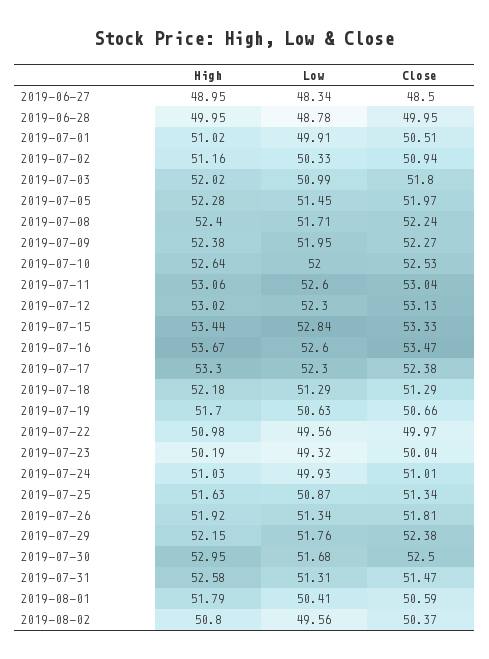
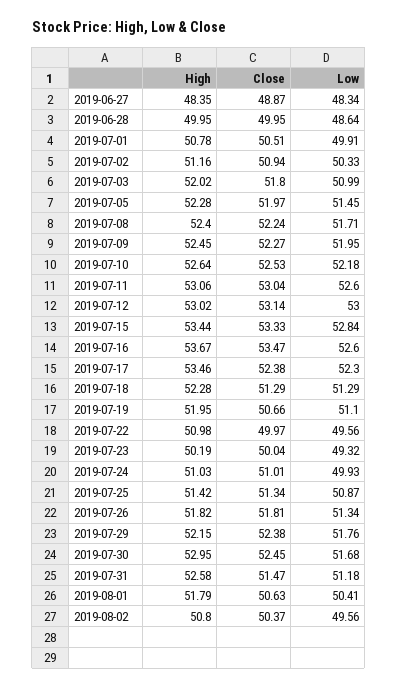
  {
    "High": {
-     "2019-06-27": 48.95,
+     "2019-06-27": 48.35,
      "2019-06-28": 49.95,
-     "2019-07-01": 51.02,
+     "2019-07-01": 50.78,
      "2019-07-02": 51.16,
      "2019-07-03": 52.02,
      "2019-07-05": 52.28,
      "2019-07-08": 52.4,
-     "2019-07-09": 52.38,
+     "2019-07-09": 52.45,
      "2019-07-10": 52.64,
      "2019-07-11": 53.06,
      "2019-07-12": 53.02,
      "2019-07-15": 53.44,
      "2019-07-16": 53.67,
-     "2019-07-17": 53.3,
+     "2019-07-17": 53.46,
-     "2019-07-18": 52.18,
+     "2019-07-18": 52.28,
-     "2019-07-19": 51.7,
+     "2019-07-19": 51.95,
      "2019-07-22": 50.98,
      "2019-07-23": 50.19,
      "2019-07-24": 51.03,
-     "2019-07-25": 51.63,
+     "2019-07-25": 51.42,
-     "2019-07-26": 51.92,
+     "2019-07-26": 51.82,
      "2019-07-29": 52.15,
      "2019-07-30": 52.95,
      "2019-07-31": 52.58,
      "2019-08-01": 51.79,
      "2019-08-02": 50.8
    },
    "Low": {
      "2019-06-27": 48.34,
-     "2019-06-28": 48.78,
+     "2019-06-28": 48.64,
      "2019-07-01": 49.91,
      "2019-07-02": 50.33,
      "2019-07-03": 50.99,
      "2019-07-05": 51.45,
      "2019-07-08": 51.71,
      "2019-07-09": 51.95,
-     "2019-07-10": 52,
+     "2019-07-10": 52.18,
      "2019-07-11": 52.6,
-     "2019-07-12": 52.3,
+     "2019-07-12": 53,
      "2019-07-15": 52.84,
      "2019-07-16": 52.6,
      "2019-07-17": 52.3,
      "2019-07-18": 51.29,
-     "2019-07-19": 50.63,
+     "2019-07-19": 51.1,
      "2019-07-22": 49.56,
      "2019-07-23": 49.32,
      "2019-07-24": 49.93,
      "2019-07-25": 50.87,
      "2019-07-26": 51.34,
      "2019-07-29": 51.76,
      "2019-07-30": 51.68,
-     "2019-07-31": 51.31,
+     "2019-07-31": 51.18,
      "2019-08-01": 50.41,
      "2019-08-02": 49.56
    },
    "Close": {
-     "2019-06-27": 48.5,
+     "2019-06-27": 48.87,
      "2019-06-28": 49.95,
      "2019-07-01": 50.51,
      "2019-07-02": 50.94,
      "2019-07-03": 51.8,
      "2019-07-05": 51.97,
      "2019-07-08": 52.24,
      "2019-07-09": 52.27,
      "2019-07-10": 52.53,
      "2019-07-11": 53.04,
-     "2019-07-12": 53.13,
+     "2019-07-12": 53.14,
      "2019-07-15": 53.33,
      "2019-07-16": 53.47,
      "2019-07-17": 52.38,
      "2019-07-18": 51.29,
      "2019-07-19": 50.66,
      "2019-07-22": 49.97,
      "2019-07-23": 50.04,
      "2019-07-24": 51.01,
      "2019-07-25": 51.34,
      "2019-07-26": 51.81,
      "2019-07-29": 52.38,
-     "2019-07-30": 52.5,
+     "2019-07-30": 52.45,
      "2019-07-31": 51.47,
-     "2019-08-01": 50.59,
+     "2019-08-01": 50.63,
      "2019-08-02": 50.37
    }
  }

